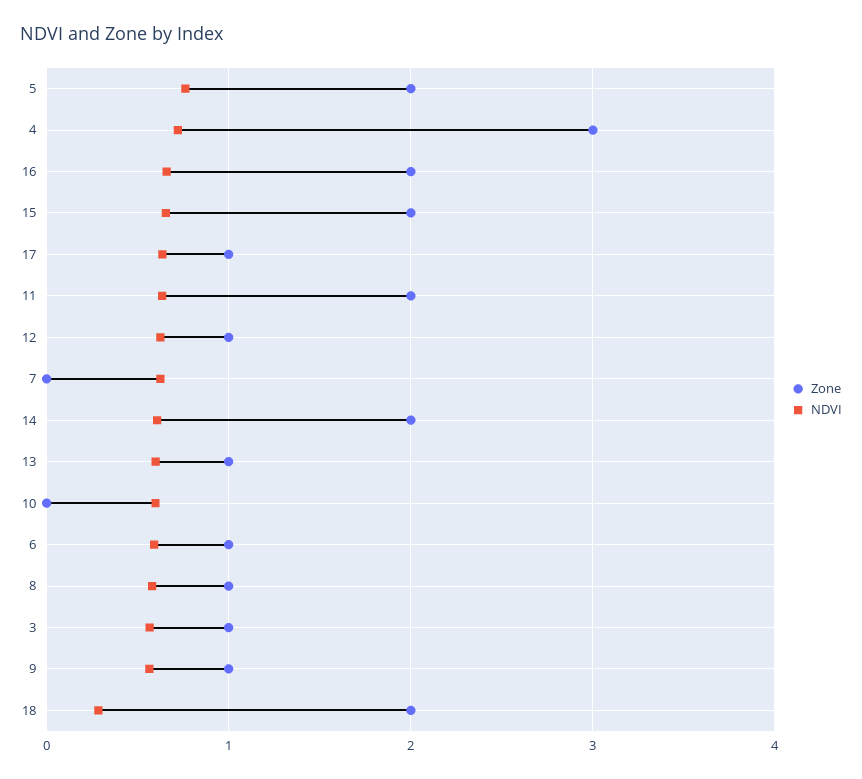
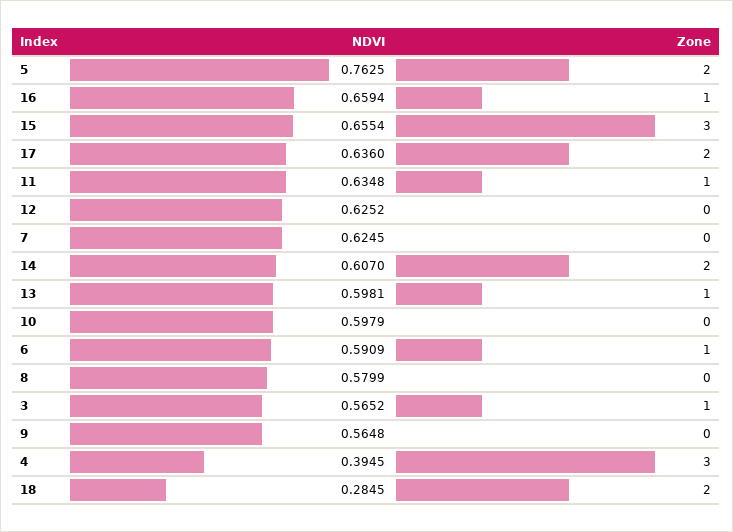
  {
    "Zone": {
      "5": 2,
      "4": 3,
-     "16": 2,
+     "16": 1,
-     "15": 2,
+     "15": 3,
-     "17": 1,
+     "17": 2,
-     "11": 2,
+     "11": 1,
-     "12": 1,
+     "12": 0,
      "7": 0,
      "14": 2,
      "13": 1,
      "10": 0,
      "6": 1,
-     "8": 1,
+     "8": 0,
      "3": 1,
-     "9": 1,
+     "9": 0,
      "18": 2
    },
    "NDVI": {
      "5": 0.7625,
-     "4": 0.7,
+     "4": 0.3945,
      "16": 0.6594,
      "15": 0.6554,
      "17": 0.636,
      "11": 0.6348,
      "12": 0.6252,
      "7": 0.6245,
      "14": 0.607,
      "13": 0.5981,
      "10": 0.5979,
      "6": 0.5909,
      "8": 0.5799,
      "3": 0.5652,
      "9": 0.5648,
      "18": 0.2845
    }
  }

